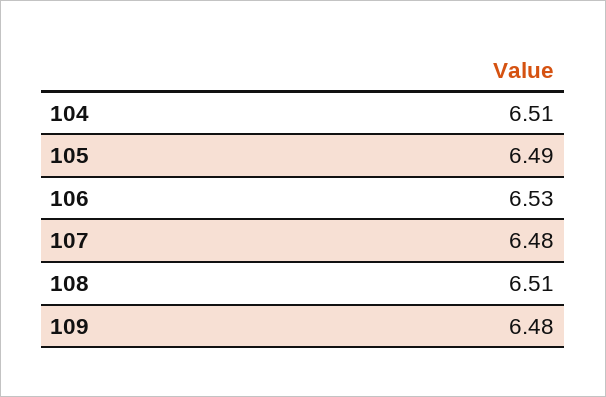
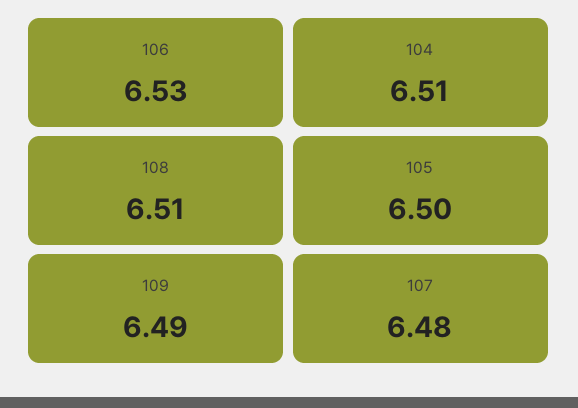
  {
    "104": 6.51,
-   "105": 6.49,
+   "105": 6.5,
    "106": 6.53,
    "107": 6.48,
    "108": 6.51,
-   "109": 6.48
+   "109": 6.49
  }

